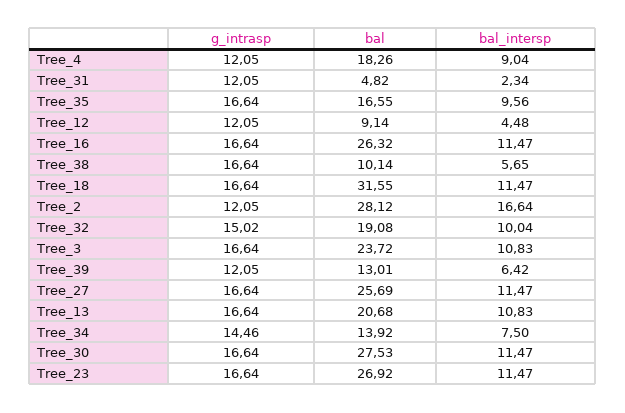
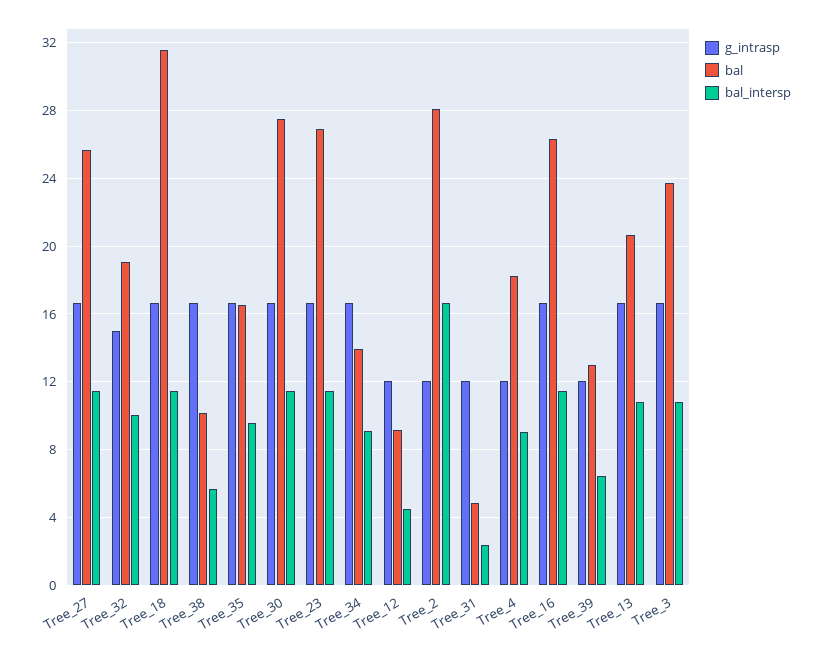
  {
    "g_intrasp": {
      "Tree_4": 12.05,
      "Tree_31": 12.05,
      "Tree_35": 16.64,
      "Tree_12": 12.05,
      "Tree_16": 16.64,
      "Tree_38": 16.64,
      "Tree_18": 16.64,
      "Tree_2": 12.05,
      "Tree_32": 15.02,
      "Tree_3": 16.64,
      "Tree_39": 12.05,
      "Tree_27": 16.64,
      "Tree_13": 16.64,
-     "Tree_34": 14.46,
+     "Tree_34": 16.5,
      "Tree_30": 16.64,
      "Tree_23": 16.64
    },
    "bal": {
      "Tree_4": 18.26,
      "Tree_31": 4.82,
      "Tree_35": 16.55,
      "Tree_12": 9.14,
      "Tree_16": 26.32,
      "Tree_38": 10.14,
      "Tree_18": 31.55,
      "Tree_2": 28.12,
      "Tree_32": 19.08,
      "Tree_3": 23.72,
      "Tree_39": 13.01,
      "Tree_27": 25.69,
      "Tree_13": 20.68,
      "Tree_34": 13.92,
      "Tree_30": 27.53,
      "Tree_23": 26.92
    },
    "bal_intersp": {
      "Tree_4": 9.04,
      "Tree_31": 2.34,
      "Tree_35": 9.56,
      "Tree_12": 4.48,
      "Tree_16": 11.47,
      "Tree_38": 5.65,
      "Tree_18": 11.47,
      "Tree_2": 16.64,
      "Tree_32": 10.04,
      "Tree_3": 10.83,
      "Tree_39": 6.42,
      "Tree_27": 11.47,
      "Tree_13": 10.83,
-     "Tree_34": 7.5,
+     "Tree_34": 9,
      "Tree_30": 11.47,
      "Tree_23": 11.47
    }
  }

